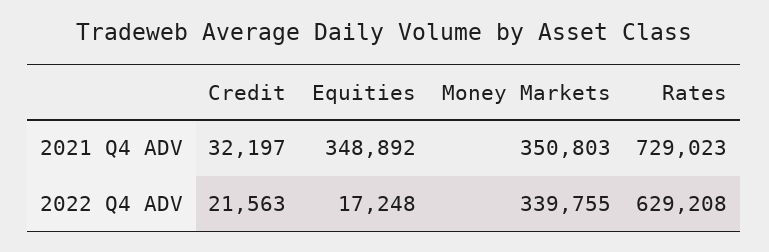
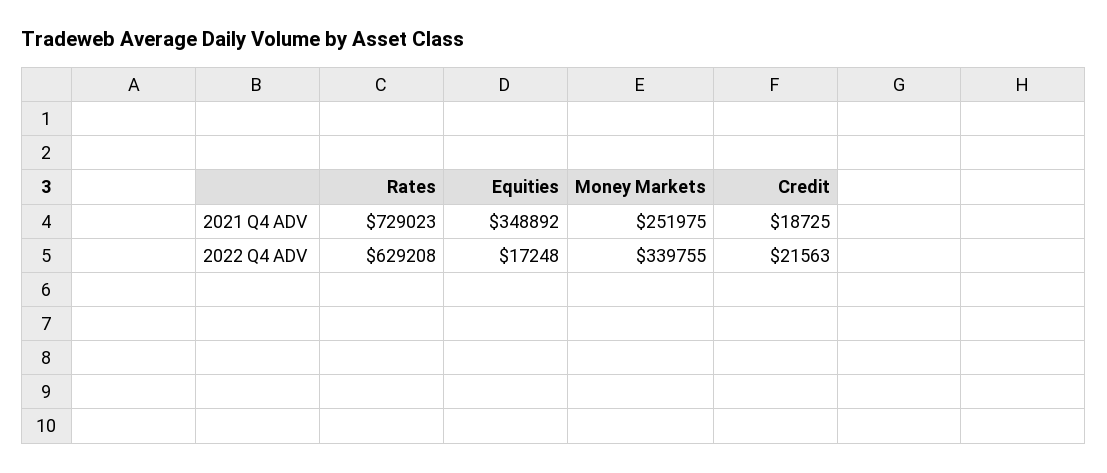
  {
    "Credit": {
-     "2021 Q4 ADV": 32197,
+     "2021 Q4 ADV": 18725,
      "2022 Q4 ADV": 21563
    },
    "Equities": {
      "2021 Q4 ADV": 348892,
      "2022 Q4 ADV": 17248
    },
    "Money Markets": {
-     "2021 Q4 ADV": 350803,
+     "2021 Q4 ADV": 251975,
      "2022 Q4 ADV": 339755
    },
    "Rates": {
      "2021 Q4 ADV": 729023,
      "2022 Q4 ADV": 629208
    }
  }

